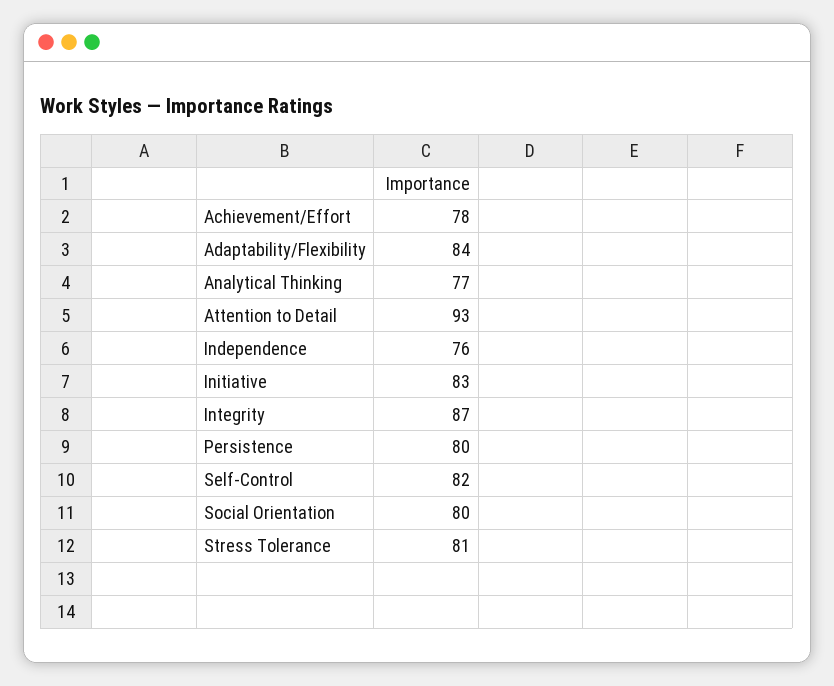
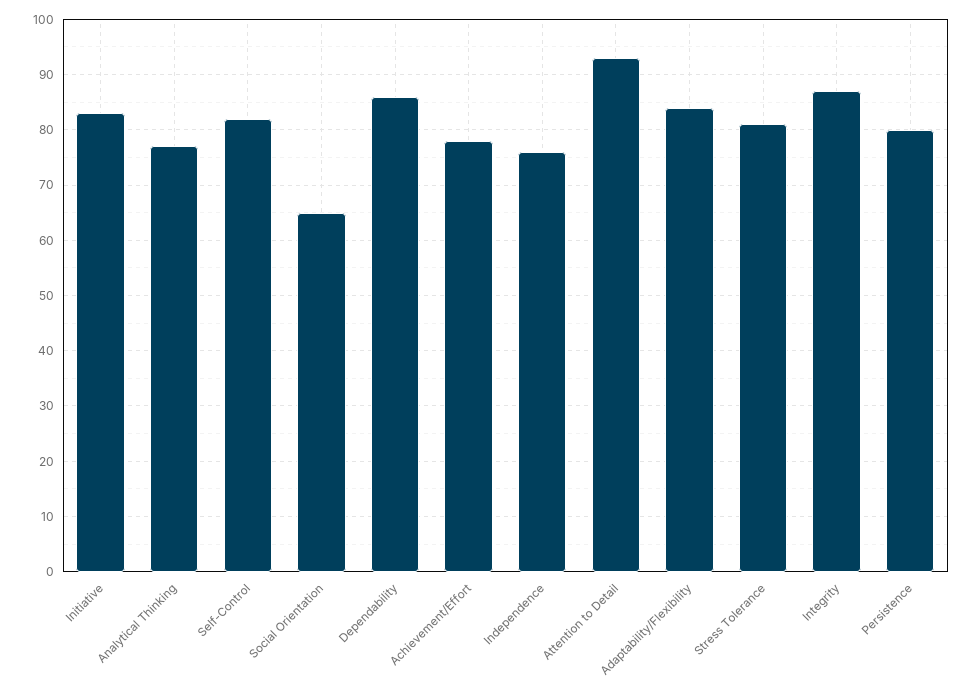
  {
    "Achievement/Effort": 78,
    "Adaptability/Flexibility": 84,
    "Analytical Thinking": 77,
    "Attention to Detail": 93,
    "Independence": 76,
    "Initiative": 83,
    "Integrity": 87,
    "Persistence": 80,
    "Self-Control": 82,
-   "Social Orientation": 80,
+   "Social Orientation": 65,
-   "Stress Tolerance": 81
+   "Stress Tolerance": 81,
+   "Dependability": 85
  }

